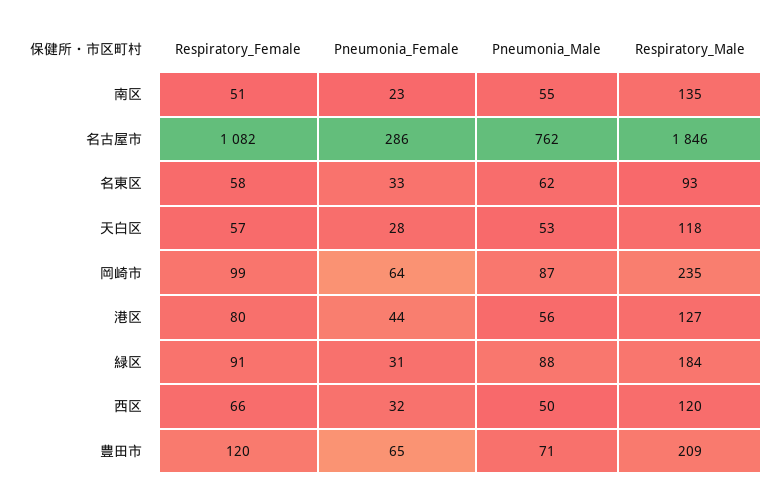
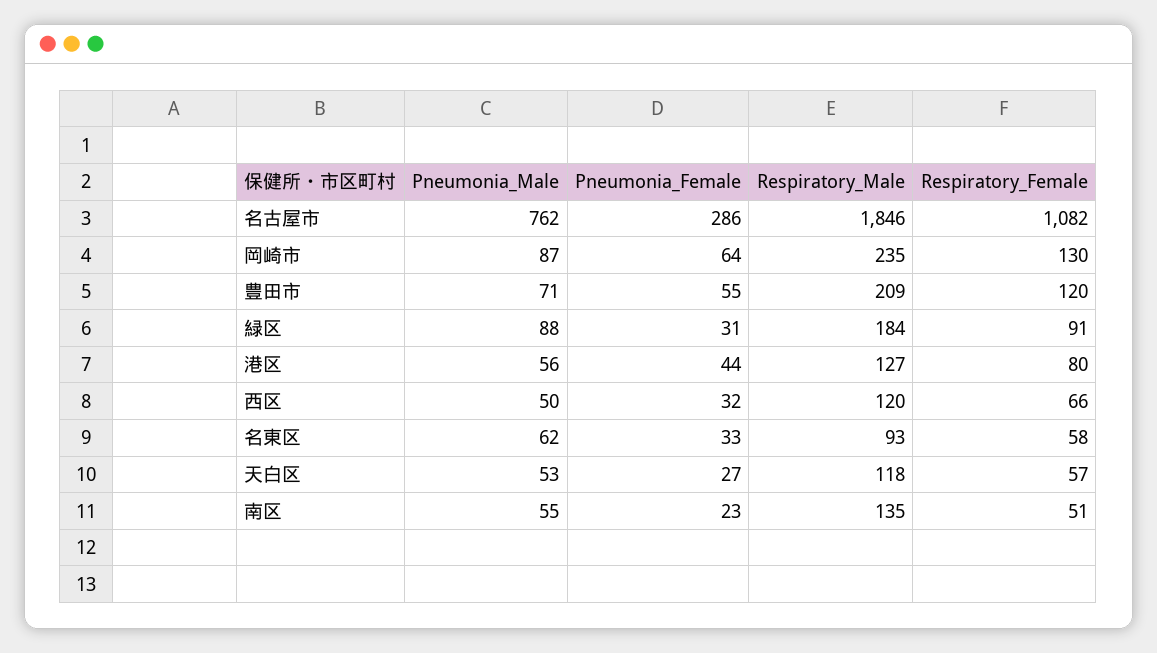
  {
    "Respiratory_Female": {
      "南区": 51,
      "名古屋市": 1082,
      "名東区": 58,
      "天白区": 57,
-     "岡崎市": 99,
+     "岡崎市": 130,
      "港区": 80,
      "緑区": 91,
      "西区": 66,
      "豊田市": 120
    },
    "Pneumonia_Female": {
      "南区": 23,
      "名古屋市": 286,
      "名東区": 33,
-     "天白区": 28,
+     "天白区": 27,
      "岡崎市": 64,
      "港区": 44,
      "緑区": 31,
      "西区": 32,
-     "豊田市": 65
+     "豊田市": 55
    },
    "Pneumonia_Male": {
      "南区": 55,
      "名古屋市": 762,
      "名東区": 62,
      "天白区": 53,
      "岡崎市": 87,
      "港区": 56,
      "緑区": 88,
      "西区": 50,
      "豊田市": 71
    },
    "Respiratory_Male": {
      "南区": 135,
      "名古屋市": 1846,
      "名東区": 93,
      "天白区": 118,
      "岡崎市": 235,
      "港区": 127,
      "緑区": 184,
      "西区": 120,
      "豊田市": 209
    }
  }

